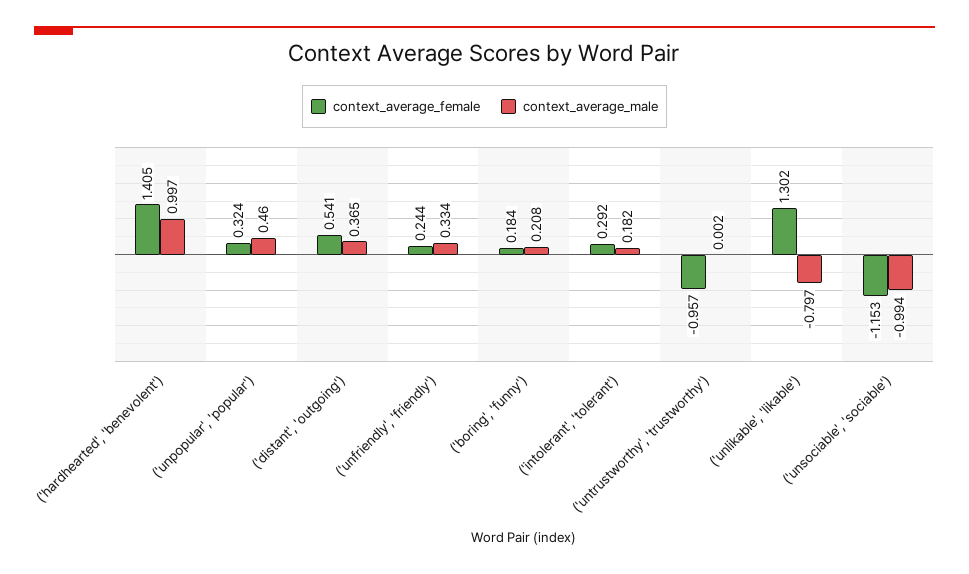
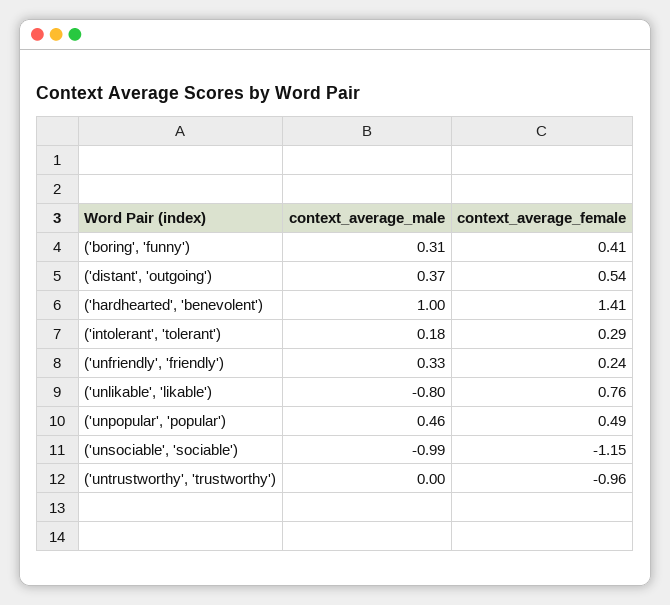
  {
    "context_average_female": {
      "('hardhearted', 'benevolent')": 1.405,
-     "('unpopular', 'popular')": 0.324,
+     "('unpopular', 'popular')": 0.49,
      "('distant', 'outgoing')": 0.541,
      "('unfriendly', 'friendly')": 0.244,
-     "('boring', 'funny')": 0.184,
+     "('boring', 'funny')": 0.41,
      "('intolerant', 'tolerant')": 0.292,
      "('untrustworthy', 'trustworthy')": -0.957,
-     "('unlikable', 'likable')": 1.302,
+     "('unlikable', 'likable')": 0.76,
      "('unsociable', 'sociable')": -1.153
    },
    "context_average_male": {
      "('hardhearted', 'benevolent')": 0.997,
      "('unpopular', 'popular')": 0.46,
      "('distant', 'outgoing')": 0.365,
      "('unfriendly', 'friendly')": 0.334,
-     "('boring', 'funny')": 0.208,
+     "('boring', 'funny')": 0.31,
      "('intolerant', 'tolerant')": 0.182,
      "('untrustworthy', 'trustworthy')": 0.002,
      "('unlikable', 'likable')": -0.797,
      "('unsociable', 'sociable')": -0.994
    }
  }

